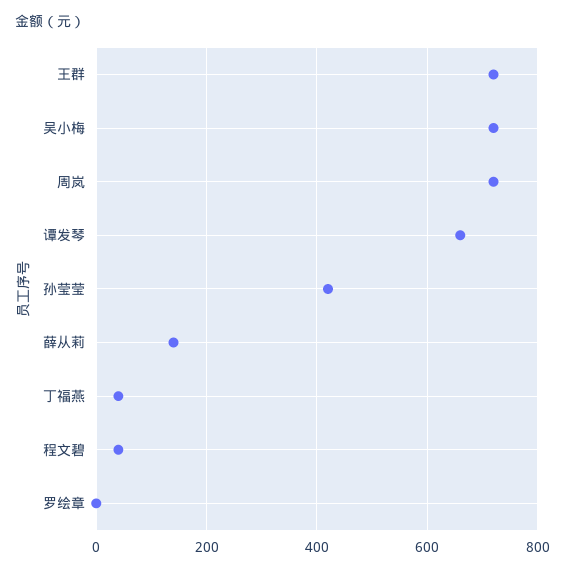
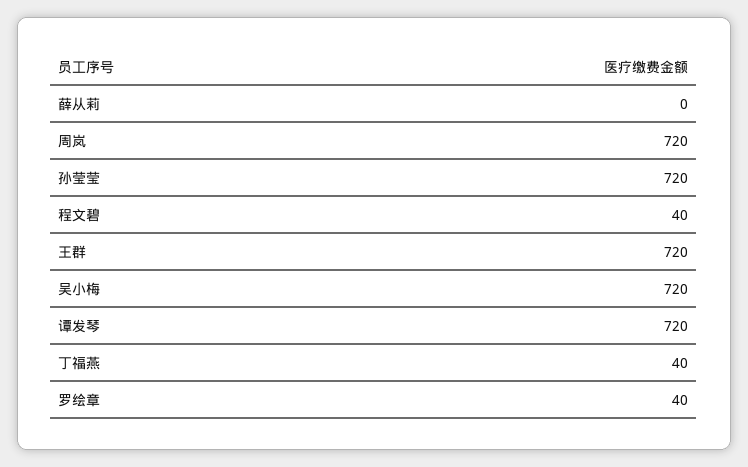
  {
    "王群": 720,
    "吴小梅": 720,
    "周岚": 720,
-   "谭发琴": 660,
+   "谭发琴": 720,
-   "孙莹莹": 420,
+   "孙莹莹": 720,
-   "薛从莉": 140,
+   "薛从莉": 0,
    "丁福燕": 40,
    "程文碧": 40,
-   "罗绘章": 0
+   "罗绘章": 40
  }

